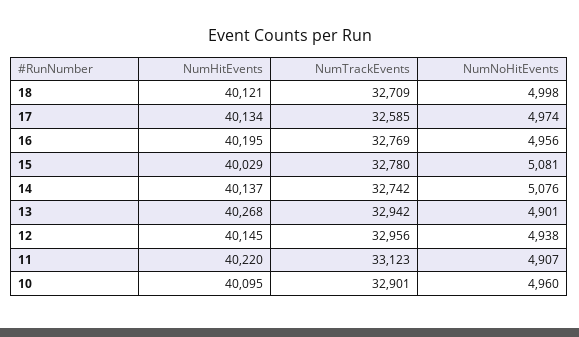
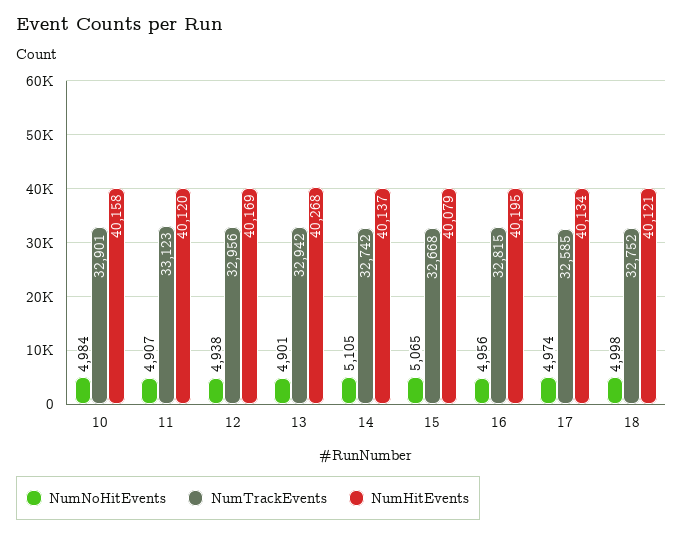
  {
    "NumHitEvents": {
      "18": 40121,
      "17": 40134,
      "16": 40195,
-     "15": 40029,
+     "15": 40079,
      "14": 40137,
      "13": 40268,
-     "12": 40145,
+     "12": 40169,
-     "11": 40220,
+     "11": 40120,
-     "10": 40095
+     "10": 40158
    },
    "NumTrackEvents": {
-     "18": 32709,
+     "18": 32752,
      "17": 32585,
-     "16": 32769,
+     "16": 32815,
-     "15": 32780,
+     "15": 32668,
      "14": 32742,
      "13": 32942,
      "12": 32956,
      "11": 33123,
      "10": 32901
    },
    "NumNoHitEvents": {
      "18": 4998,
      "17": 4974,
      "16": 4956,
-     "15": 5081,
+     "15": 5065,
-     "14": 5076,
+     "14": 5105,
      "13": 4901,
      "12": 4938,
      "11": 4907,
-     "10": 4960
+     "10": 4984
    }
  }

